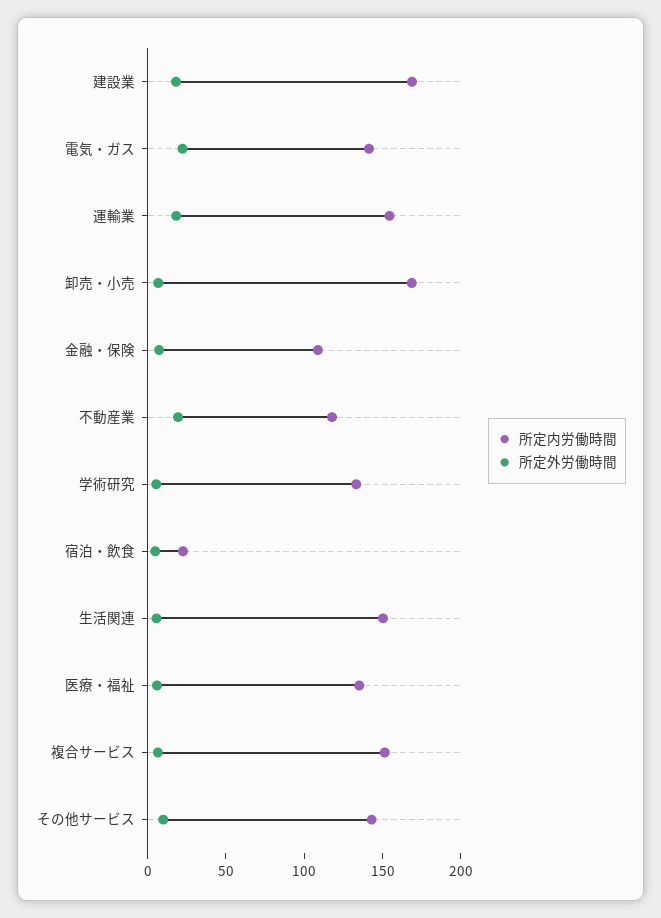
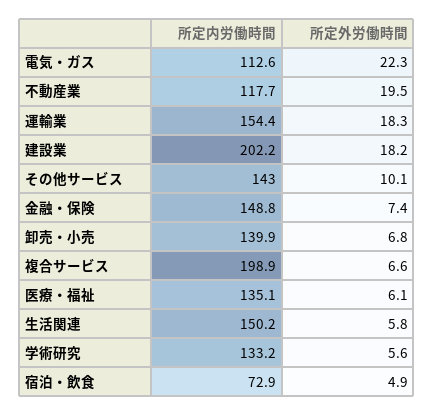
  {
    "所定内労働時間": {
-     "建設業": 170,
+     "建設業": 202.2,
-     "電気・ガス": 140,
+     "電気・ガス": 112.6,
      "運輸業": 154.4,
-     "卸売・小売": 170,
+     "卸売・小売": 139.9,
-     "金融・保険": 110,
+     "金融・保険": 148.8,
      "不動産業": 117.7,
      "学術研究": 133.2,
-     "宿泊・飲食": 20,
+     "宿泊・飲食": 72.9,
      "生活関連": 150.2,
      "医療・福祉": 135.1,
-     "複合サービス": 150,
+     "複合サービス": 198.9,
      "その他サービス": 143
    },
    "所定外労働時間": {
      "建設業": 18.2,
      "電気・ガス": 22.3,
      "運輸業": 18.3,
      "卸売・小売": 6.8,
      "金融・保険": 7.4,
      "不動産業": 19.5,
      "学術研究": 5.6,
      "宿泊・飲食": 4.9,
      "生活関連": 5.8,
      "医療・福祉": 6.1,
      "複合サービス": 6.6,
      "その他サービス": 10.1
    }
  }

